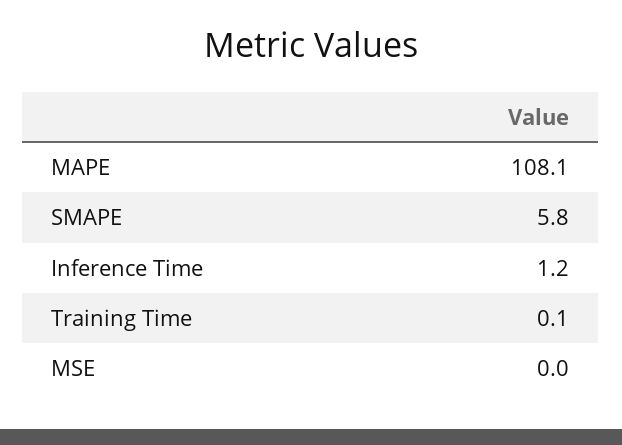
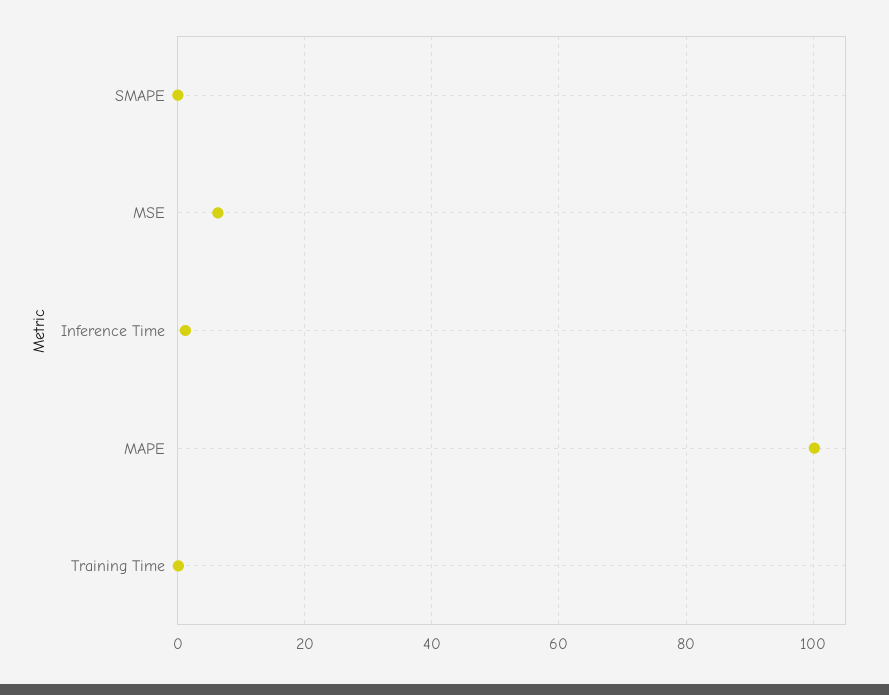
  {
-   "MAPE": 108.1,
+   "MAPE": 100,
-   "SMAPE": 5.8,
+   "SMAPE": 0,
    "Inference Time": 1.2,
    "Training Time": 0.1,
-   "MSE": 0
+   "MSE": 6
  }

